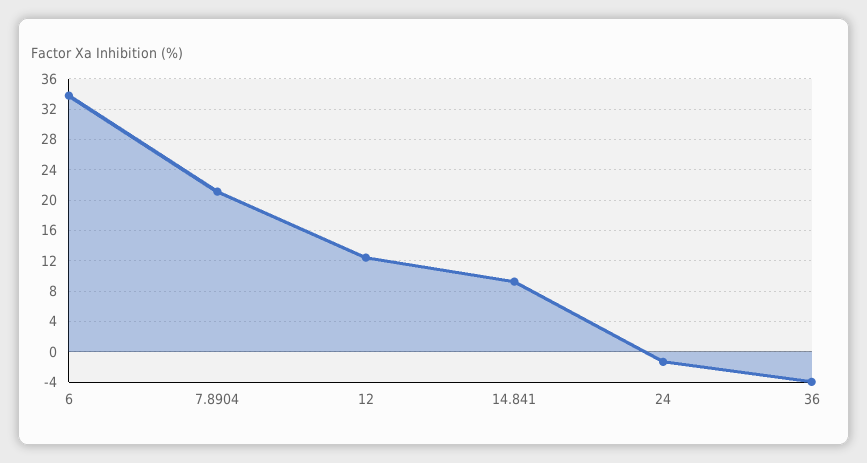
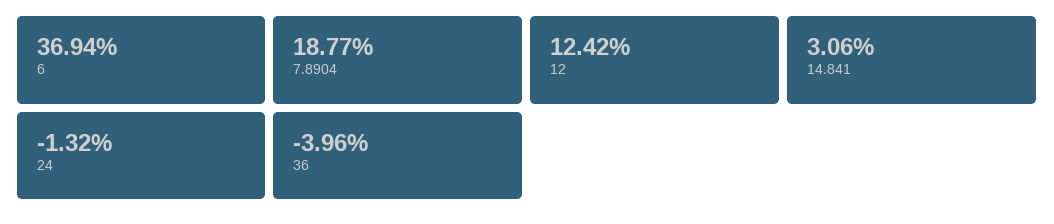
  {
-   "6": 34,
+   "6": 36.94,
-   "7.8904": 21,
+   "7.8904": 18.77,
    "12": 12.42,
-   "14.841": 9,
+   "14.841": 3.06,
    "24": -1.32,
    "36": -3.96
  }

